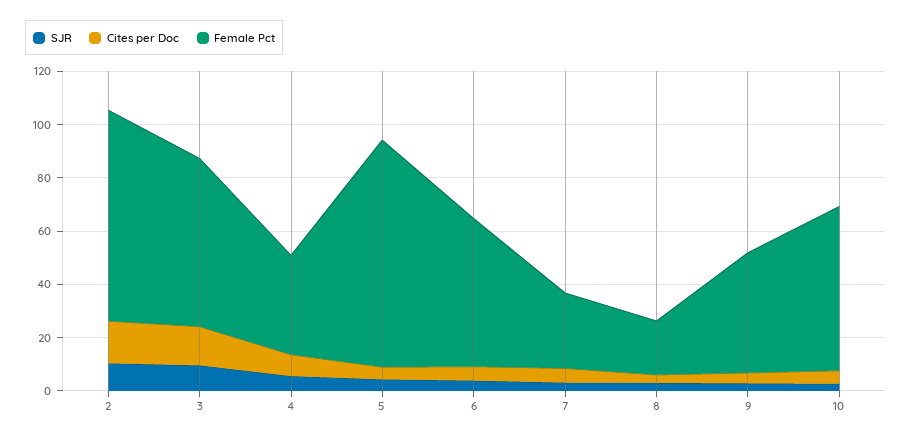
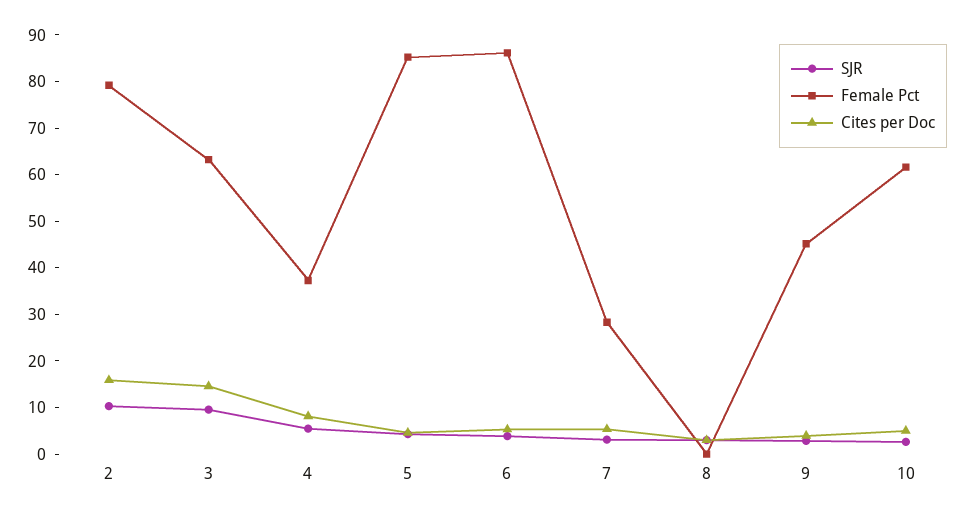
  {
    "SJR": {
      "2": 10,
      "3": 10,
      "4": 6,
      "5": 4,
      "6": 4,
      "7": 4,
      "8": 4,
      "9": 2,
      "10": 2
    },
    "Cites per Doc": {
      "2": 16,
      "3": 14,
      "4": 8,
      "5": 4,
      "6": 6,
      "7": 6,
      "8": 4,
      "9": 4,
      "10": 4
    },
    "Female Pct": {
      "2": 80,
      "3": 64,
      "4": 38,
      "5": 86,
-     "6": 55,
+     "6": 86,
      "7": 28,
-     "8": 20,
+     "8": 0,
      "9": 46,
      "10": 62
    }
  }

